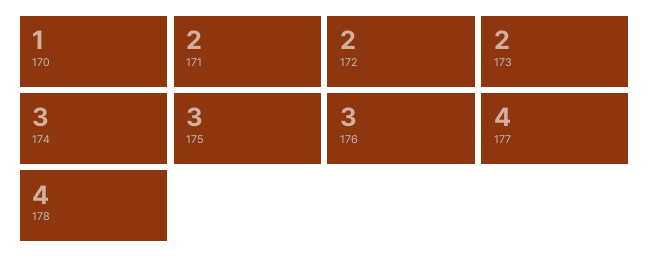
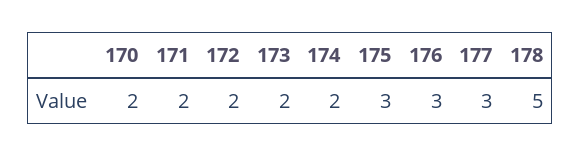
  {
-   "170": 1,
+   "170": 2,
    "171": 2,
    "172": 2,
    "173": 2,
-   "174": 3,
+   "174": 2,
    "175": 3,
    "176": 3,
-   "177": 4,
+   "177": 3,
-   "178": 4
+   "178": 5
  }

